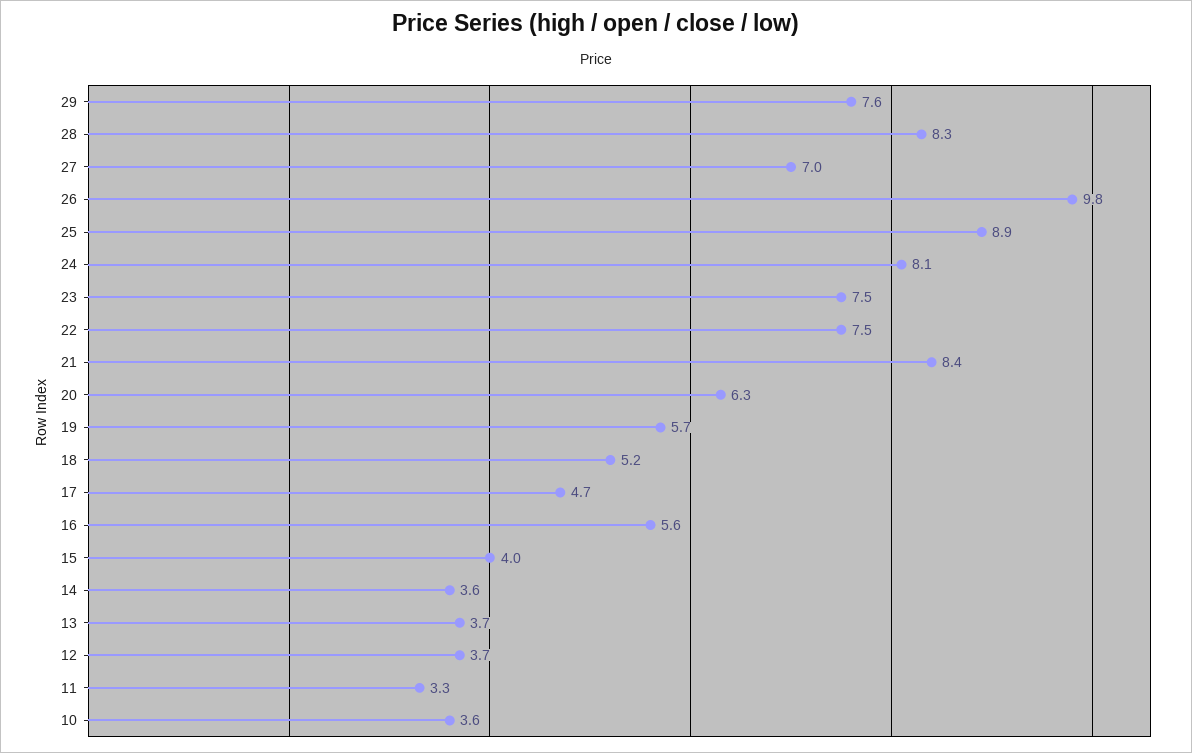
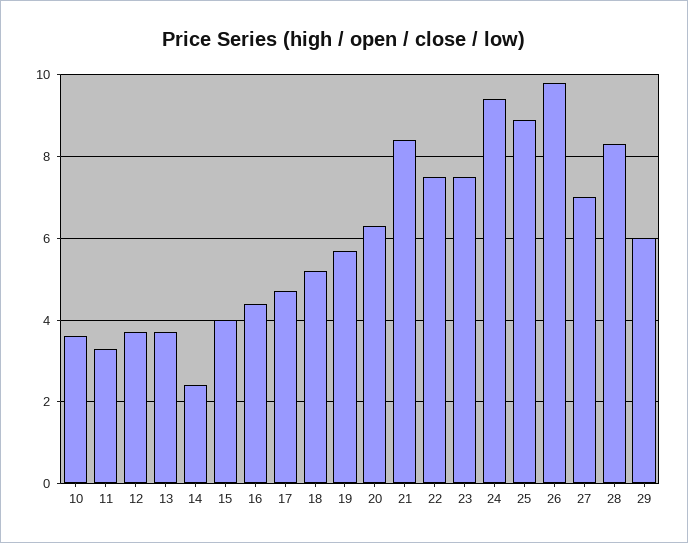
  {
-   "29": 7.6,
+   "29": 6,
    "28": 8.3,
    "27": 7,
    "26": 9.8,
    "25": 8.9,
-   "24": 8.1,
+   "24": 9.5,
    "23": 7.5,
    "22": 7.5,
    "21": 8.4,
    "20": 6.3,
    "19": 5.7,
    "18": 5.2,
    "17": 4.7,
-   "16": 5.6,
+   "16": 4.5,
    "15": 4,
-   "14": 3.6,
+   "14": 2.5,
    "13": 3.7,
    "12": 3.7,
    "11": 3.3,
    "10": 3.6
  }

